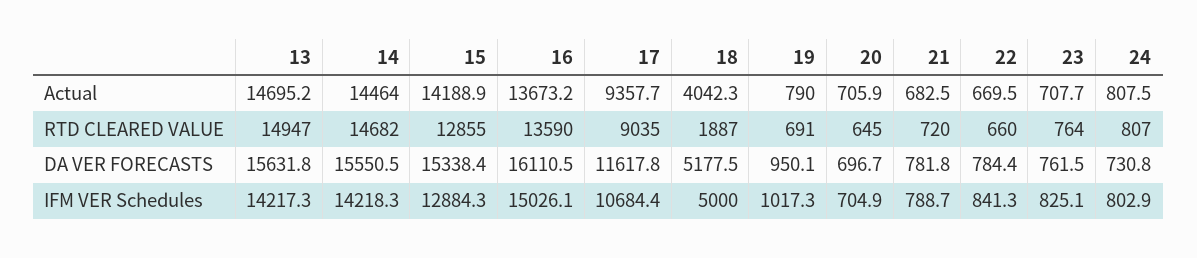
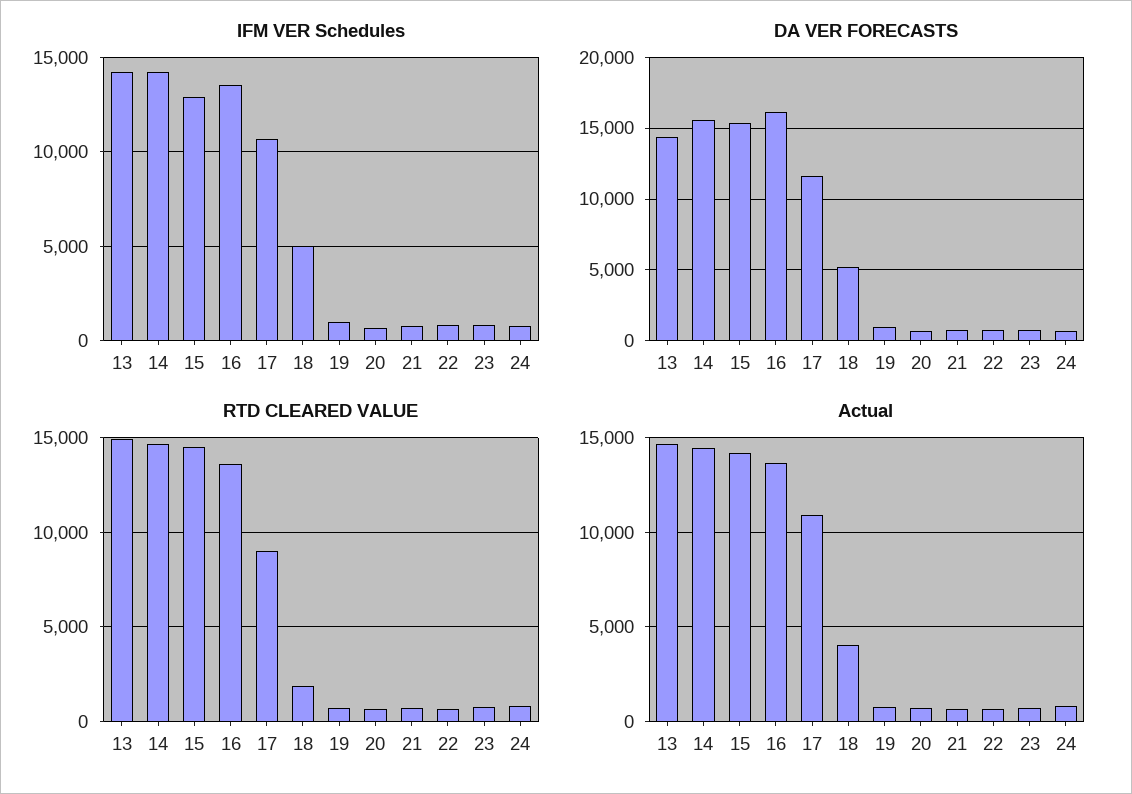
  {
    "Actual": {
      "13": 14695.2,
      "14": 14464,
      "15": 14188.9,
      "16": 13673.2,
-     "17": 9357.7,
+     "17": 11000,
      "18": 4042.3,
      "19": 790,
      "20": 705.9,
      "21": 682.5,
      "22": 669.5,
      "23": 707.7,
      "24": 807.5
    },
    "RTD CLEARED VALUE": {
      "13": 14947,
      "14": 14682,
-     "15": 12855,
+     "15": 14500,
      "16": 13590,
      "17": 9035,
      "18": 1887,
      "19": 691,
      "20": 645,
      "21": 720,
      "22": 660,
      "23": 764,
      "24": 807
    },
    "DA VER FORECASTS": {
-     "13": 15631.8,
+     "13": 14500,
      "14": 15550.5,
      "15": 15338.4,
      "16": 16110.5,
      "17": 11617.8,
      "18": 5177.5,
      "19": 950.1,
      "20": 696.7,
      "21": 781.8,
      "22": 784.4,
      "23": 761.5,
      "24": 730.8
    },
    "IFM VER Schedules": {
      "13": 14217.3,
      "14": 14218.3,
      "15": 12884.3,
-     "16": 15026.1,
+     "16": 13500,
      "17": 10684.4,
      "18": 5000,
      "19": 1017.3,
      "20": 704.9,
      "21": 788.7,
      "22": 841.3,
      "23": 825.1,
      "24": 802.9
    }
  }

